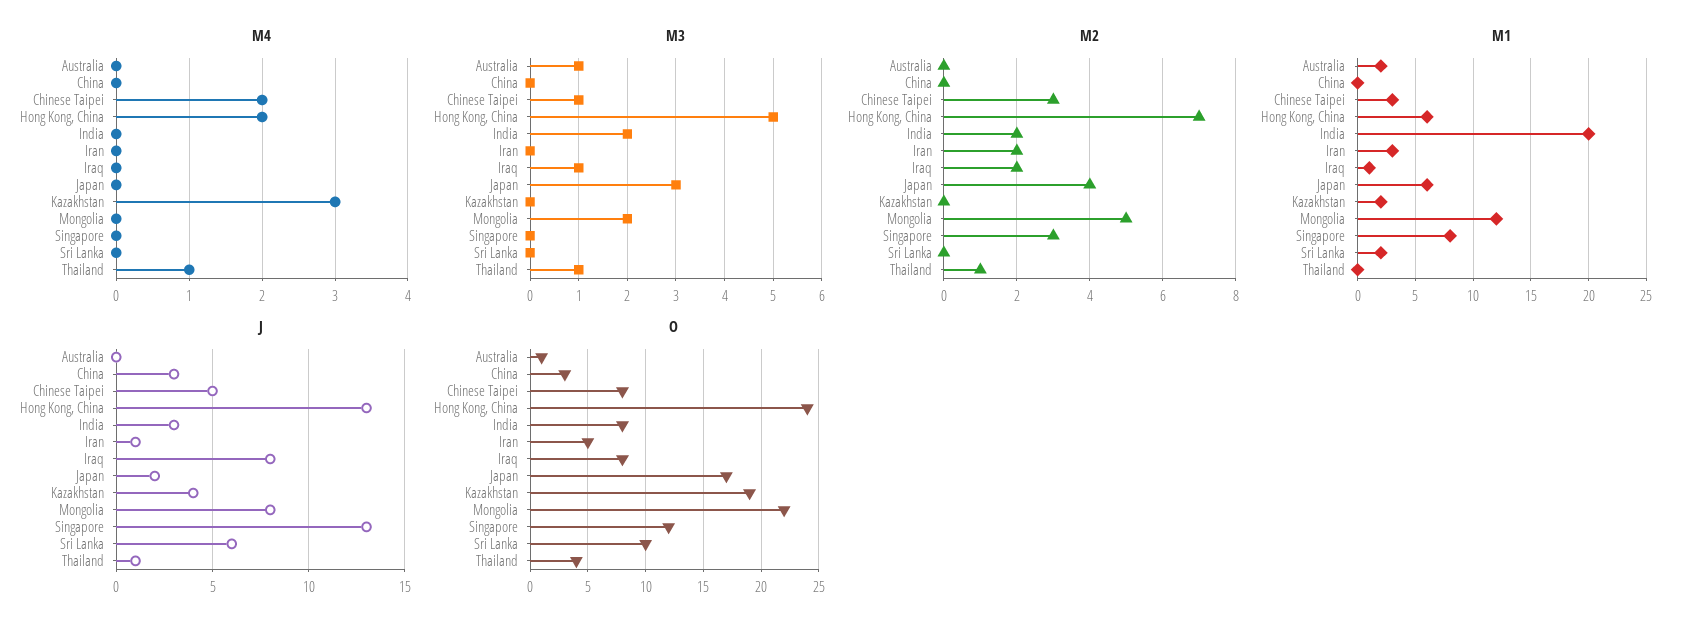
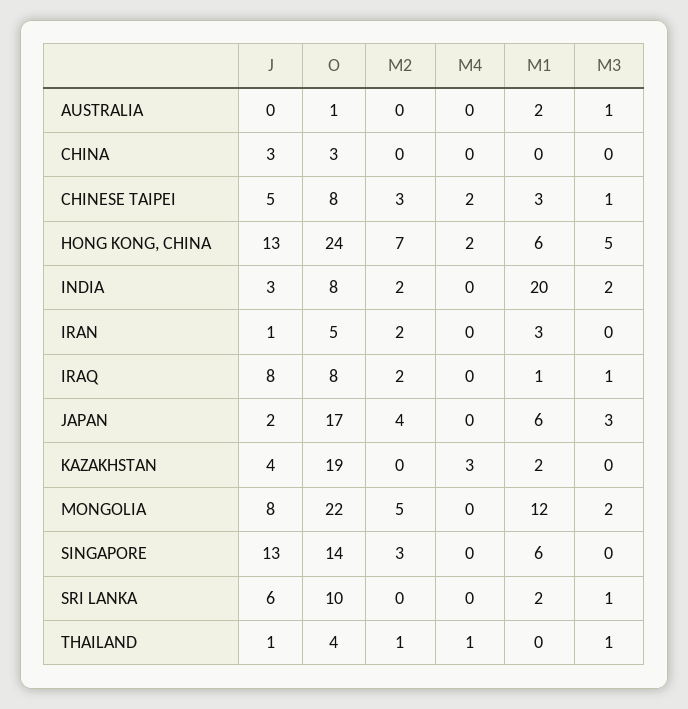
  {
    "M4": {
      "Australia": 0,
      "China": 0,
      "Chinese Taipei": 2,
      "Hong Kong, China": 2,
      "India": 0,
      "Iran": 0,
      "Iraq": 0,
      "Japan": 0,
      "Kazakhstan": 3,
      "Mongolia": 0,
      "Singapore": 0,
      "Sri Lanka": 0,
      "Thailand": 1
    },
    "M3": {
      "Australia": 1,
      "China": 0,
      "Chinese Taipei": 1,
      "Hong Kong, China": 5,
      "India": 2,
      "Iran": 0,
      "Iraq": 1,
      "Japan": 3,
      "Kazakhstan": 0,
      "Mongolia": 2,
      "Singapore": 0,
-     "Sri Lanka": 0,
+     "Sri Lanka": 1,
      "Thailand": 1
    },
    "M2": {
      "Australia": 0,
      "China": 0,
      "Chinese Taipei": 3,
      "Hong Kong, China": 7,
      "India": 2,
      "Iran": 2,
      "Iraq": 2,
      "Japan": 4,
      "Kazakhstan": 0,
      "Mongolia": 5,
      "Singapore": 3,
      "Sri Lanka": 0,
      "Thailand": 1
    },
    "M1": {
      "Australia": 2,
      "China": 0,
      "Chinese Taipei": 3,
      "Hong Kong, China": 6,
      "India": 20,
      "Iran": 3,
      "Iraq": 1,
      "Japan": 6,
      "Kazakhstan": 2,
      "Mongolia": 12,
-     "Singapore": 8,
+     "Singapore": 6,
      "Sri Lanka": 2,
      "Thailand": 0
    },
    "J": {
      "Australia": 0,
      "China": 3,
      "Chinese Taipei": 5,
      "Hong Kong, China": 13,
      "India": 3,
      "Iran": 1,
      "Iraq": 8,
      "Japan": 2,
      "Kazakhstan": 4,
      "Mongolia": 8,
      "Singapore": 13,
      "Sri Lanka": 6,
      "Thailand": 1
    },
    "O": {
      "Australia": 1,
      "China": 3,
      "Chinese Taipei": 8,
      "Hong Kong, China": 24,
      "India": 8,
      "Iran": 5,
      "Iraq": 8,
      "Japan": 17,
      "Kazakhstan": 19,
      "Mongolia": 22,
-     "Singapore": 12,
+     "Singapore": 14,
      "Sri Lanka": 10,
      "Thailand": 4
    }
  }

